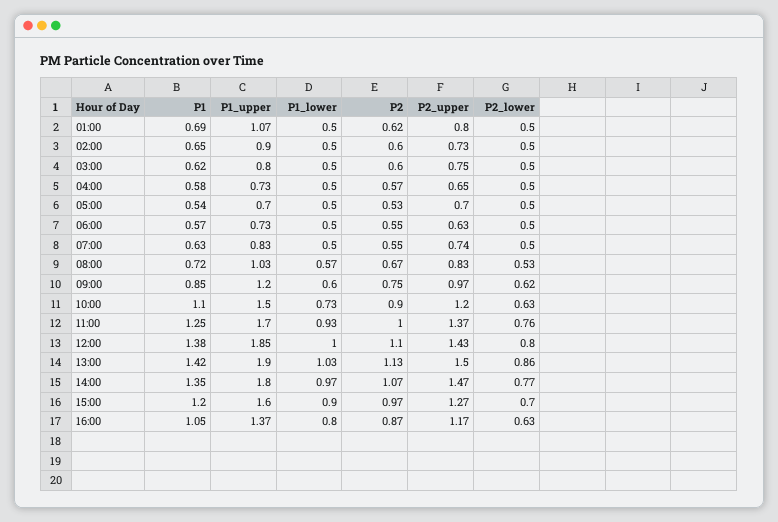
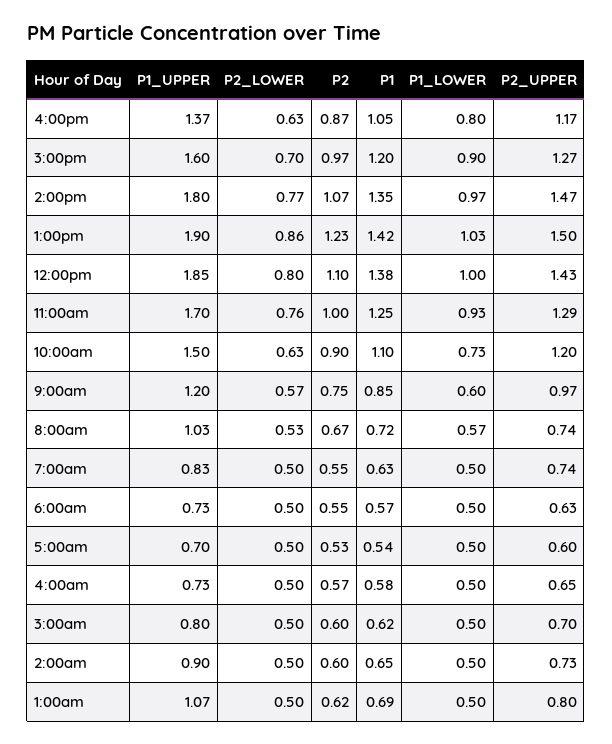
  {
    "P1": {
      "01:00": 0.69,
      "02:00": 0.65,
      "03:00": 0.62,
      "04:00": 0.58,
      "05:00": 0.54,
      "06:00": 0.57,
      "07:00": 0.63,
      "08:00": 0.72,
      "09:00": 0.85,
      "10:00": 1.1,
      "11:00": 1.25,
      "12:00": 1.38,
      "13:00": 1.42,
      "14:00": 1.35,
      "15:00": 1.2,
      "16:00": 1.05
    },
    "P1_upper": {
      "01:00": 1.07,
      "02:00": 0.9,
      "03:00": 0.8,
      "04:00": 0.73,
      "05:00": 0.7,
      "06:00": 0.73,
      "07:00": 0.83,
      "08:00": 1.03,
      "09:00": 1.2,
      "10:00": 1.5,
      "11:00": 1.7,
      "12:00": 1.85,
      "13:00": 1.9,
      "14:00": 1.8,
      "15:00": 1.6,
      "16:00": 1.37
    },
    "P1_lower": {
      "01:00": 0.5,
      "02:00": 0.5,
      "03:00": 0.5,
      "04:00": 0.5,
      "05:00": 0.5,
      "06:00": 0.5,
      "07:00": 0.5,
      "08:00": 0.57,
      "09:00": 0.6,
      "10:00": 0.73,
      "11:00": 0.93,
      "12:00": 1,
      "13:00": 1.03,
      "14:00": 0.97,
      "15:00": 0.9,
      "16:00": 0.8
    },
    "P2": {
      "01:00": 0.62,
      "02:00": 0.6,
      "03:00": 0.6,
      "04:00": 0.57,
      "05:00": 0.53,
      "06:00": 0.55,
      "07:00": 0.55,
      "08:00": 0.67,
      "09:00": 0.75,
      "10:00": 0.9,
      "11:00": 1,
      "12:00": 1.1,
-     "13:00": 1.13,
+     "13:00": 1.23,
      "14:00": 1.07,
      "15:00": 0.97,
      "16:00": 0.87
    },
    "P2_upper": {
      "01:00": 0.8,
      "02:00": 0.73,
-     "03:00": 0.75,
+     "03:00": 0.7,
      "04:00": 0.65,
-     "05:00": 0.7,
+     "05:00": 0.6,
      "06:00": 0.63,
      "07:00": 0.74,
-     "08:00": 0.83,
+     "08:00": 0.74,
      "09:00": 0.97,
      "10:00": 1.2,
-     "11:00": 1.37,
+     "11:00": 1.29,
      "12:00": 1.43,
      "13:00": 1.5,
      "14:00": 1.47,
      "15:00": 1.27,
      "16:00": 1.17
    },
    "P2_lower": {
      "01:00": 0.5,
      "02:00": 0.5,
      "03:00": 0.5,
      "04:00": 0.5,
      "05:00": 0.5,
      "06:00": 0.5,
      "07:00": 0.5,
      "08:00": 0.53,
-     "09:00": 0.62,
+     "09:00": 0.57,
      "10:00": 0.63,
      "11:00": 0.76,
      "12:00": 0.8,
      "13:00": 0.86,
      "14:00": 0.77,
      "15:00": 0.7,
      "16:00": 0.63
    }
  }

